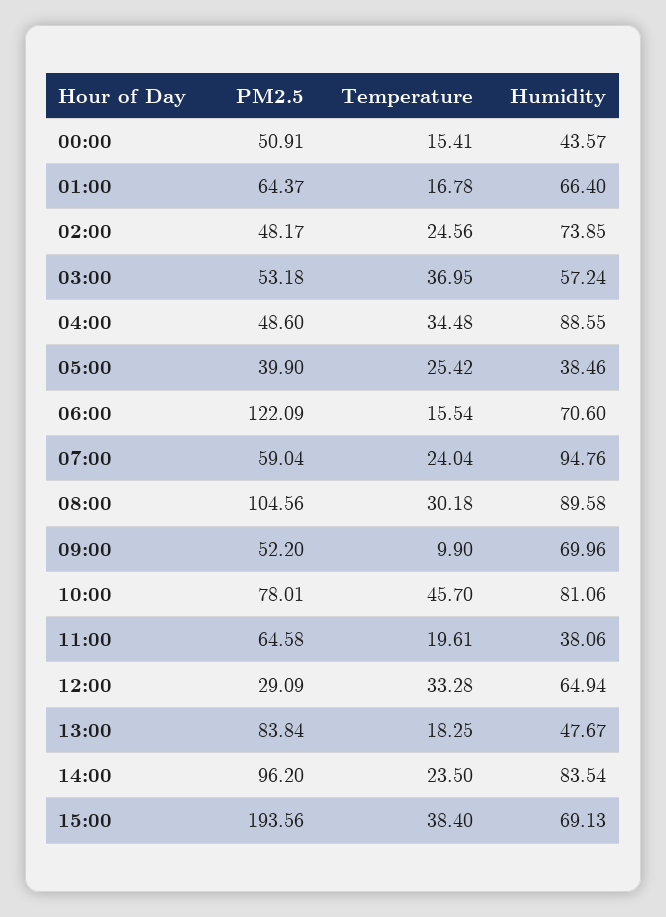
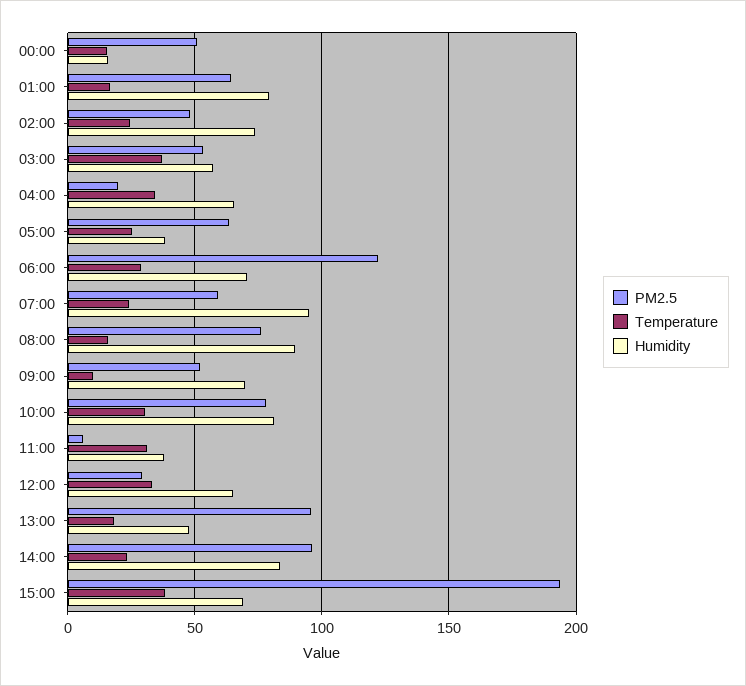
  {
    "PM2.5": {
      "00:00": 50.91,
      "01:00": 64.37,
      "02:00": 48.17,
      "03:00": 53.18,
-     "04:00": 48.6,
+     "04:00": 20,
-     "05:00": 39.9,
+     "05:00": 65,
      "06:00": 122.09,
      "07:00": 59.04,
-     "08:00": 104.56,
+     "08:00": 75,
      "09:00": 52.2,
      "10:00": 78.01,
-     "11:00": 64.58,
+     "11:00": 5,
      "12:00": 29.09,
-     "13:00": 83.84,
+     "13:00": 95,
      "14:00": 96.2,
      "15:00": 193.56
    },
    "Temperature": {
      "00:00": 15.41,
      "01:00": 16.78,
      "02:00": 24.56,
      "03:00": 36.95,
      "04:00": 34.48,
      "05:00": 25.42,
-     "06:00": 15.54,
+     "06:00": 30,
      "07:00": 24.04,
-     "08:00": 30.18,
+     "08:00": 15,
      "09:00": 9.9,
-     "10:00": 45.7,
+     "10:00": 30,
-     "11:00": 19.61,
+     "11:00": 30,
      "12:00": 33.28,
      "13:00": 18.25,
      "14:00": 23.5,
      "15:00": 38.4
    },
    "Humidity": {
-     "00:00": 43.57,
+     "00:00": 15,
-     "01:00": 66.4,
+     "01:00": 80,
      "02:00": 73.85,
      "03:00": 57.24,
-     "04:00": 88.55,
+     "04:00": 65,
      "05:00": 38.46,
      "06:00": 70.6,
      "07:00": 94.76,
      "08:00": 89.58,
      "09:00": 69.96,
      "10:00": 81.06,
      "11:00": 38.06,
      "12:00": 64.94,
      "13:00": 47.67,
      "14:00": 83.54,
      "15:00": 69.13
    }
  }

